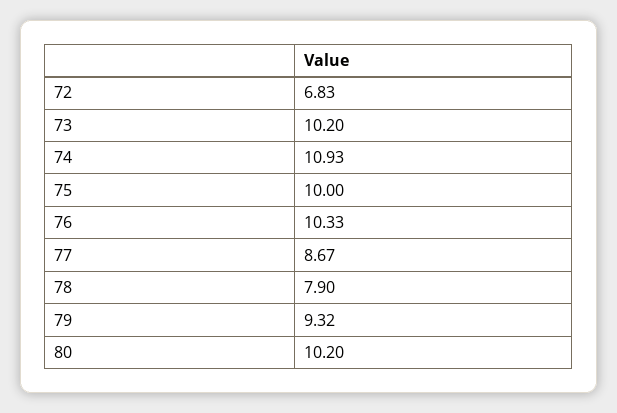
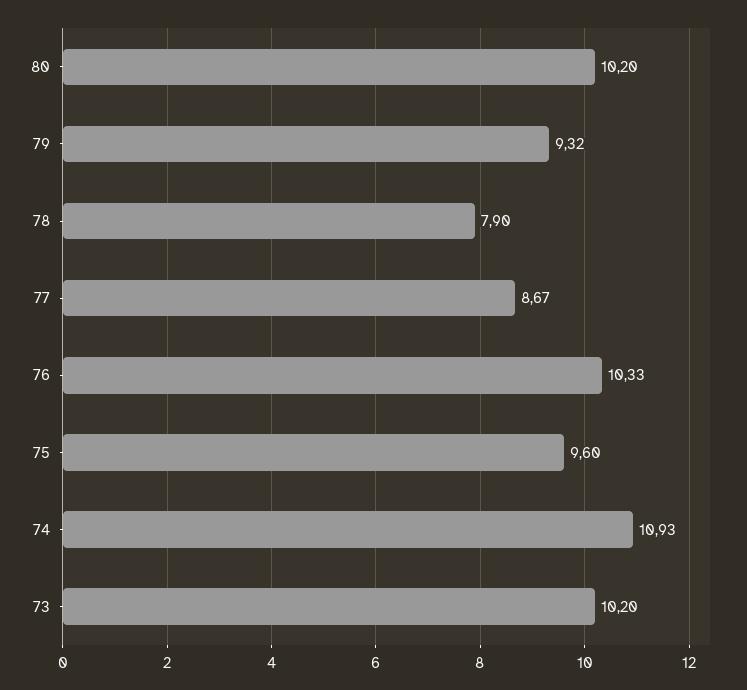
  {
-   "72": 6.83,
    "73": 10.2,
    "74": 10.93,
-   "75": 10,
+   "75": 9.6,
    "76": 10.33,
    "77": 8.67,
    "78": 7.9,
    "79": 9.32,
    "80": 10.2
  }

